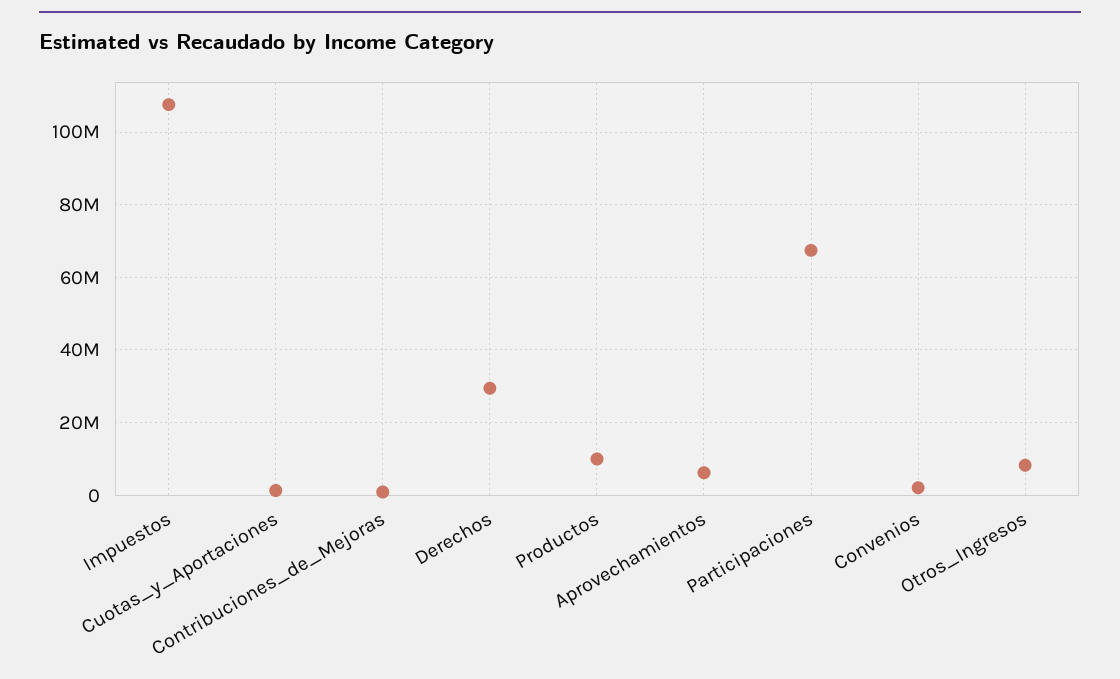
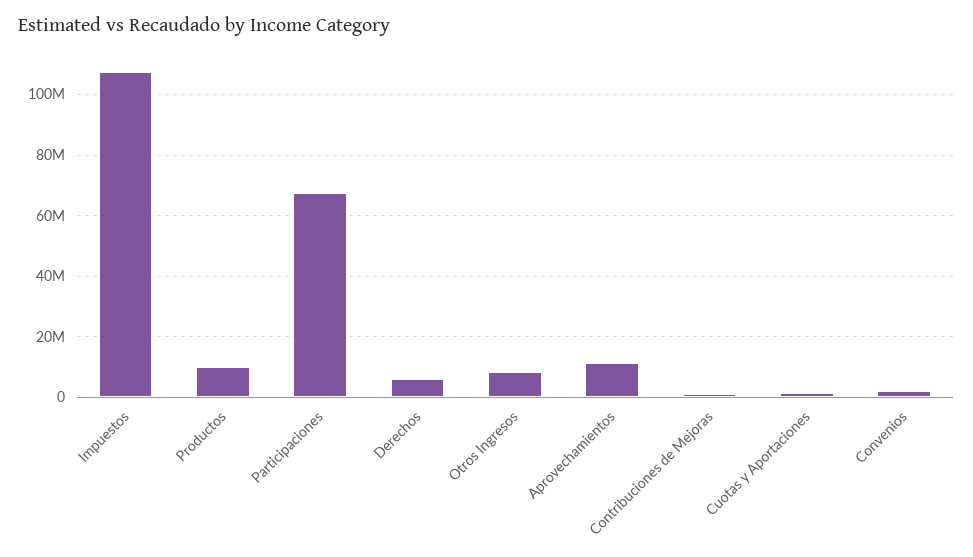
  {
    "Impuestos": 108000000,
    "Cuotas_y_Aportaciones": 2000000,
    "Contribuciones_de_Mejoras": 0,
-   "Derechos": 30000000,
+   "Derechos": 6000000,
    "Productos": 10000000,
-   "Aprovechamientos": 6000000,
+   "Aprovechamientos": 12000000,
    "Participaciones": 68000000,
    "Convenios": 2000000,
    "Otros_Ingresos": 8000000
  }

